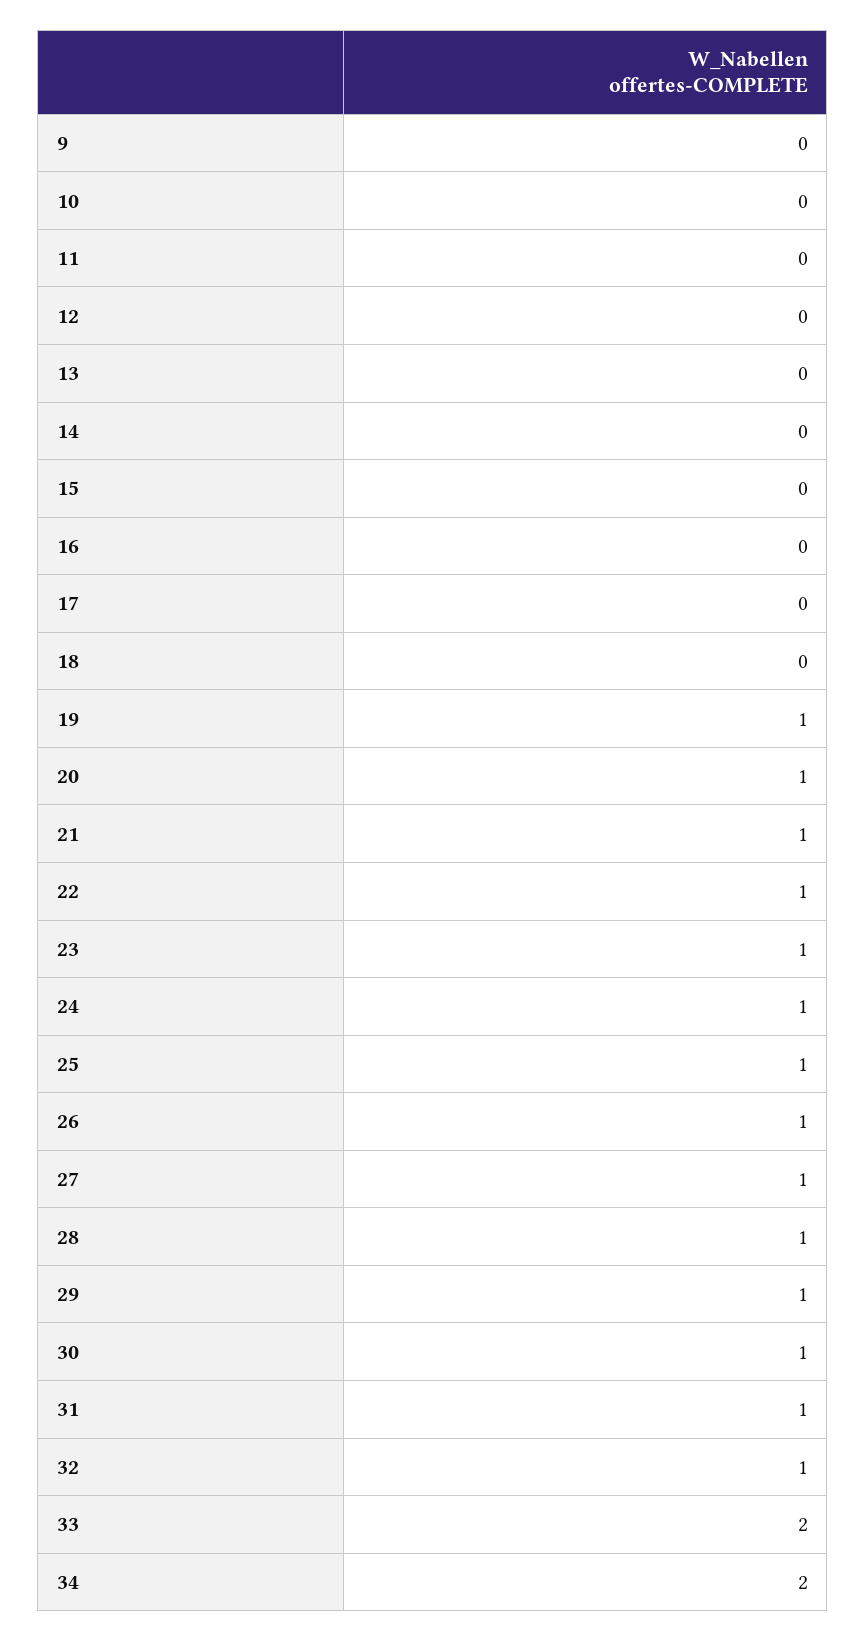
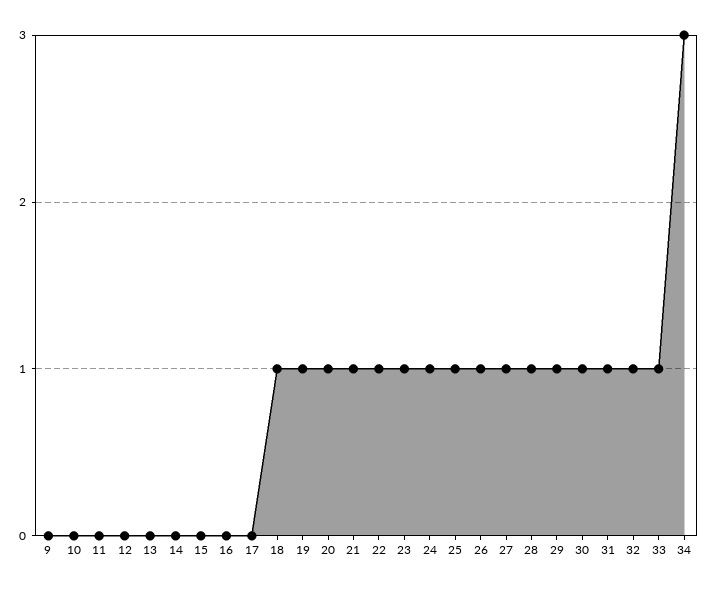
  {
    "9": 0,
    "10": 0,
    "11": 0,
    "12": 0,
    "13": 0,
    "14": 0,
    "15": 0,
    "16": 0,
    "17": 0,
-   "18": 0,
+   "18": 1,
    "19": 1,
    "20": 1,
    "21": 1,
    "22": 1,
    "23": 1,
    "24": 1,
    "25": 1,
    "26": 1,
    "27": 1,
    "28": 1,
    "29": 1,
    "30": 1,
    "31": 1,
    "32": 1,
-   "33": 2,
+   "33": 1,
-   "34": 2
+   "34": 3
  }

